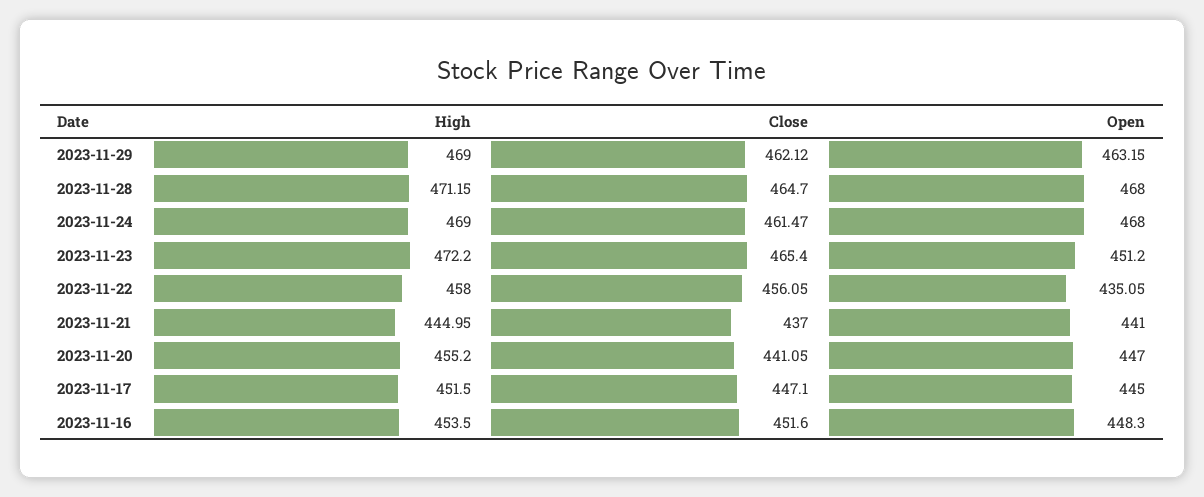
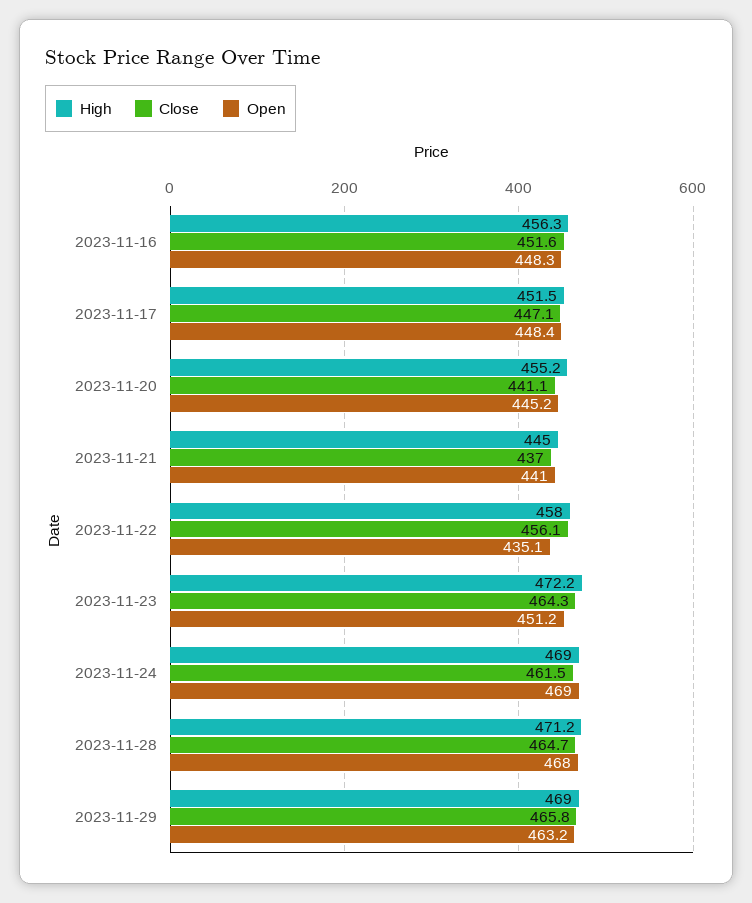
  {
    "High": {
      "2023-11-29": 469,
      "2023-11-28": 471.15,
      "2023-11-24": 469,
      "2023-11-23": 472.2,
      "2023-11-22": 458,
      "2023-11-21": 444.95,
      "2023-11-20": 455.2,
      "2023-11-17": 451.5,
-     "2023-11-16": 453.5
+     "2023-11-16": 456.3
    },
    "Close": {
-     "2023-11-29": 462.12,
+     "2023-11-29": 465.8,
      "2023-11-28": 464.7,
      "2023-11-24": 461.47,
-     "2023-11-23": 465.4,
+     "2023-11-23": 464.3,
      "2023-11-22": 456.05,
      "2023-11-21": 437,
      "2023-11-20": 441.05,
      "2023-11-17": 447.1,
      "2023-11-16": 451.6
    },
    "Open": {
      "2023-11-29": 463.15,
      "2023-11-28": 468,
-     "2023-11-24": 468,
+     "2023-11-24": 469,
      "2023-11-23": 451.2,
      "2023-11-22": 435.05,
      "2023-11-21": 441,
-     "2023-11-20": 447,
+     "2023-11-20": 445.2,
-     "2023-11-17": 445,
+     "2023-11-17": 448.4,
      "2023-11-16": 448.3
    }
  }

